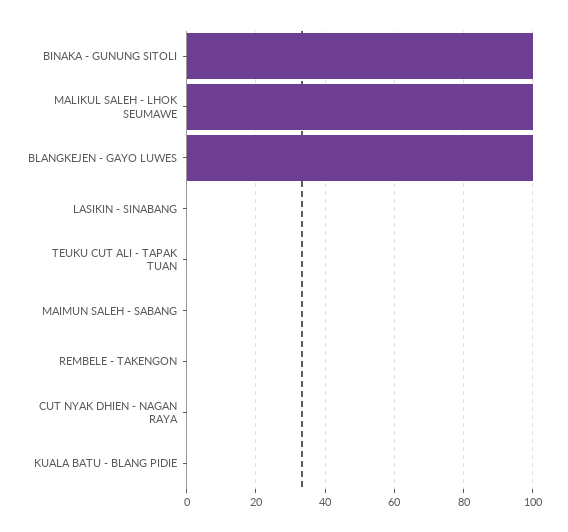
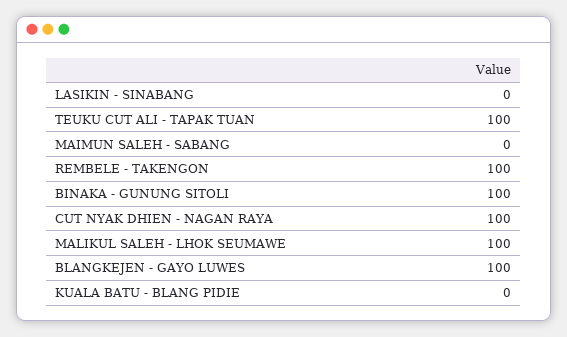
  {
    "BINAKA - GUNUNG SITOLI": 100,
    "MALIKUL SALEH - LHOK SEUMAWE": 100,
    "BLANGKEJEN - GAYO LUWES": 100,
    "LASIKIN - SINABANG": 0,
-   "TEUKU CUT ALI - TAPAK TUAN": 0,
+   "TEUKU CUT ALI - TAPAK TUAN": 100,
    "MAIMUN SALEH - SABANG": 0,
-   "REMBELE - TAKENGON": 0,
+   "REMBELE - TAKENGON": 100,
-   "CUT NYAK DHIEN - NAGAN RAYA": 0,
+   "CUT NYAK DHIEN - NAGAN RAYA": 100,
    "KUALA BATU - BLANG PIDIE": 0
  }

